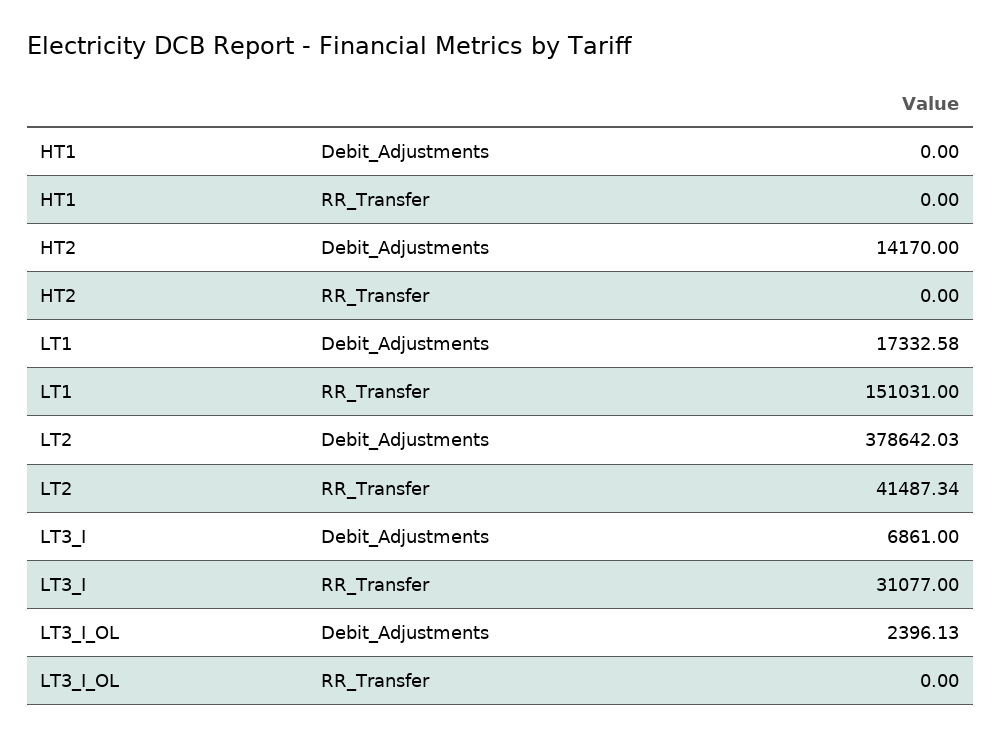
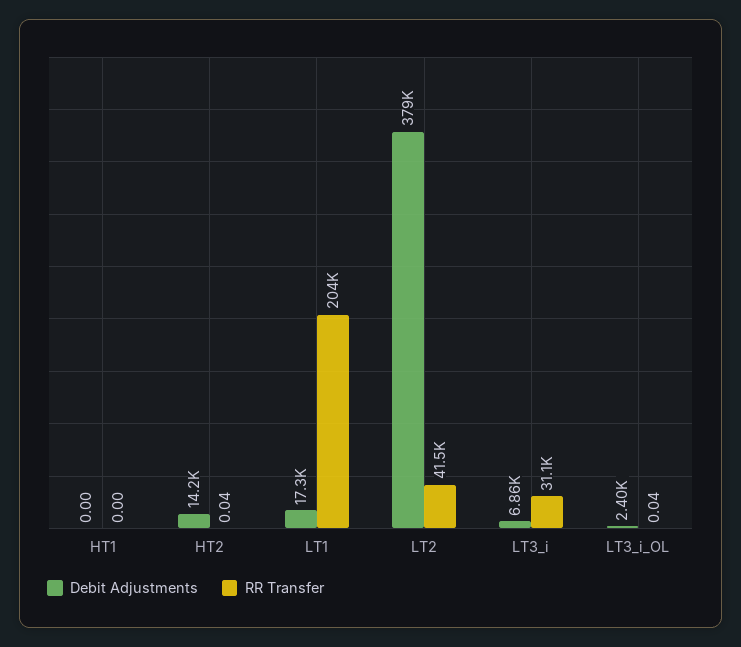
  {
    "Debit_Adjustments": {
      "HT1": 0,
      "HT2": 14170,
      "LT1": 17332.58,
      "LT2": 378642.03,
      "LT3_I": 6861,
      "LT3_I_OL": 2396.13
    },
    "RR_Transfer": {
      "HT1": 0,
-     "HT2": 0,
+     "HT2": 0.04,
-     "LT1": 151031,
+     "LT1": 204000,
      "LT2": 41487.34,
      "LT3_I": 31077,
-     "LT3_I_OL": 0
+     "LT3_I_OL": 0.04
    }
  }

